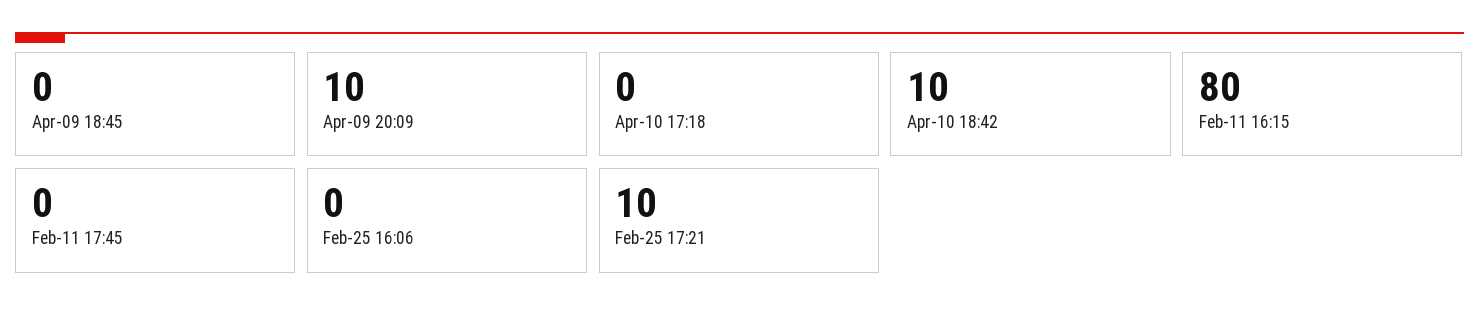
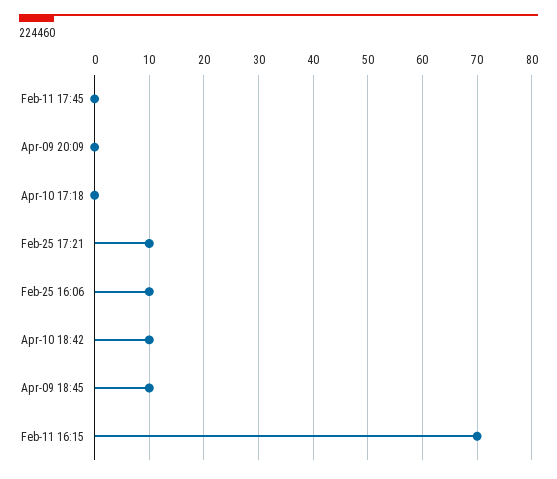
  {
-   "Apr-09 18:45": 0,
+   "Apr-09 18:45": 10,
-   "Apr-09 20:09": 10,
+   "Apr-09 20:09": 0,
    "Apr-10 17:18": 0,
    "Apr-10 18:42": 10,
-   "Feb-11 16:15": 80,
+   "Feb-11 16:15": 70,
    "Feb-11 17:45": 0,
-   "Feb-25 16:06": 0,
+   "Feb-25 16:06": 10,
    "Feb-25 17:21": 10
  }

